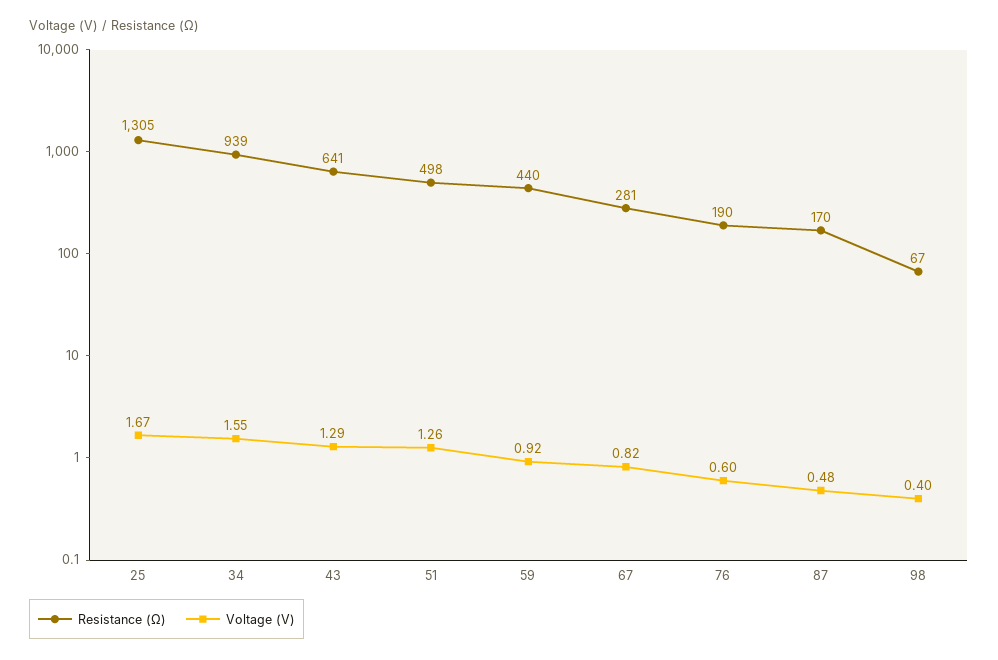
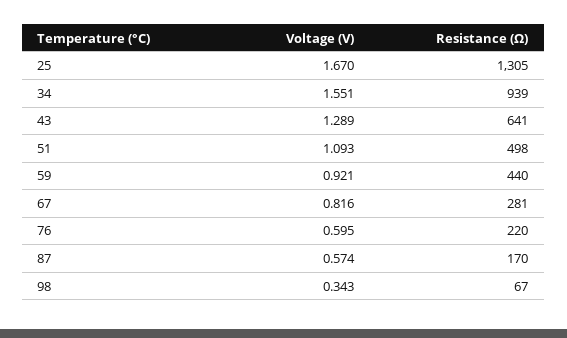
  {
    "Resistance (Ω)": {
      "25": 1305,
      "34": 939,
      "43": 641,
      "51": 498,
      "59": 440,
      "67": 281,
-     "76": 190,
+     "76": 220,
      "87": 170,
      "98": 67
    },
    "Voltage (V)": {
      "25": 1.67,
      "34": 1.551,
      "43": 1.289,
-     "51": 1.26,
+     "51": 1.093,
      "59": 0.921,
      "67": 0.816,
      "76": 0.595,
-     "87": 0.48,
+     "87": 0.574,
-     "98": 0.4
+     "98": 0.343
    }
  }

